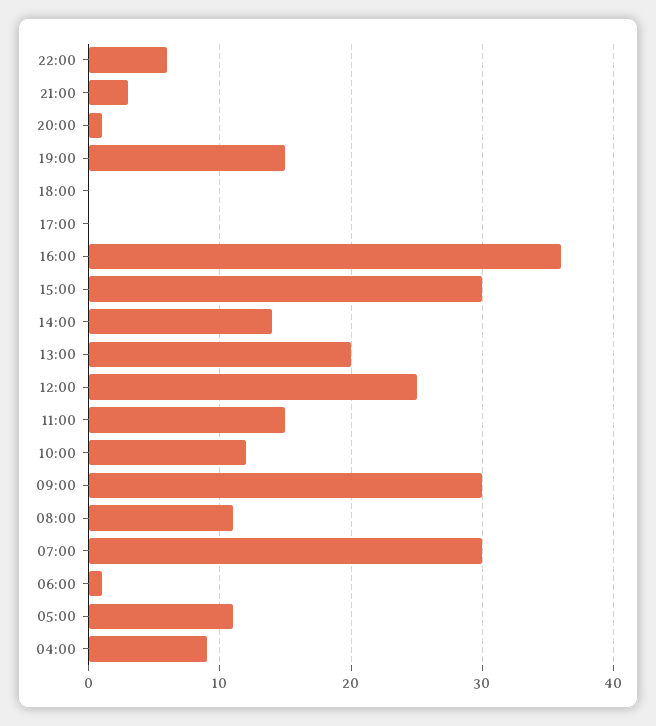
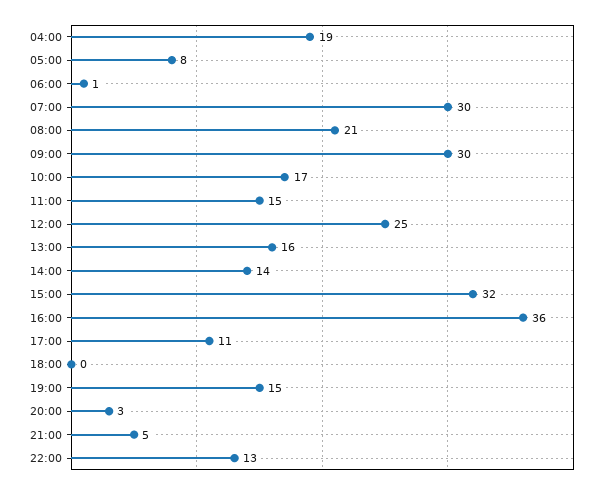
  {
-   "22:00": 6,
+   "22:00": 13,
-   "21:00": 3,
+   "21:00": 5,
-   "20:00": 1,
+   "20:00": 3,
    "19:00": 15,
    "18:00": 0,
-   "17:00": 0,
+   "17:00": 11,
    "16:00": 36,
-   "15:00": 30,
+   "15:00": 32,
    "14:00": 14,
-   "13:00": 20,
+   "13:00": 16,
    "12:00": 25,
    "11:00": 15,
-   "10:00": 12,
+   "10:00": 17,
    "09:00": 30,
-   "08:00": 11,
+   "08:00": 21,
    "07:00": 30,
    "06:00": 1,
-   "05:00": 11,
+   "05:00": 8,
-   "04:00": 9
+   "04:00": 19
  }

